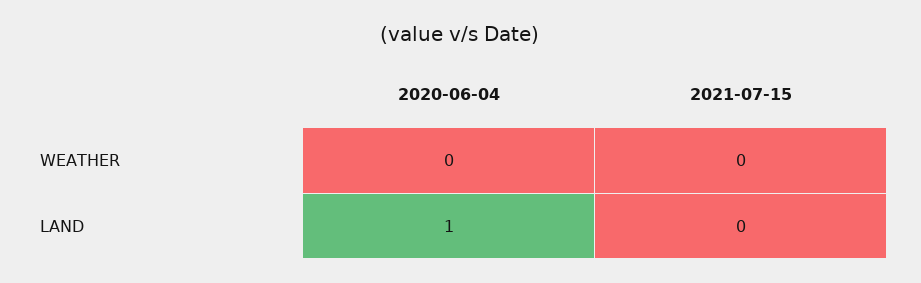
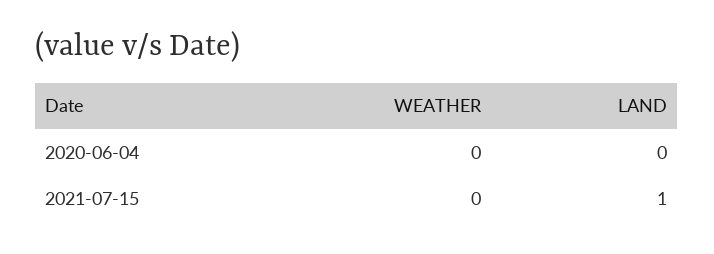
  {
    "2020-06-04": {
      "WEATHER": 0,
-     "LAND": 1
+     "LAND": 0
    },
    "2021-07-15": {
      "WEATHER": 0,
-     "LAND": 0
+     "LAND": 1
    }
  }

